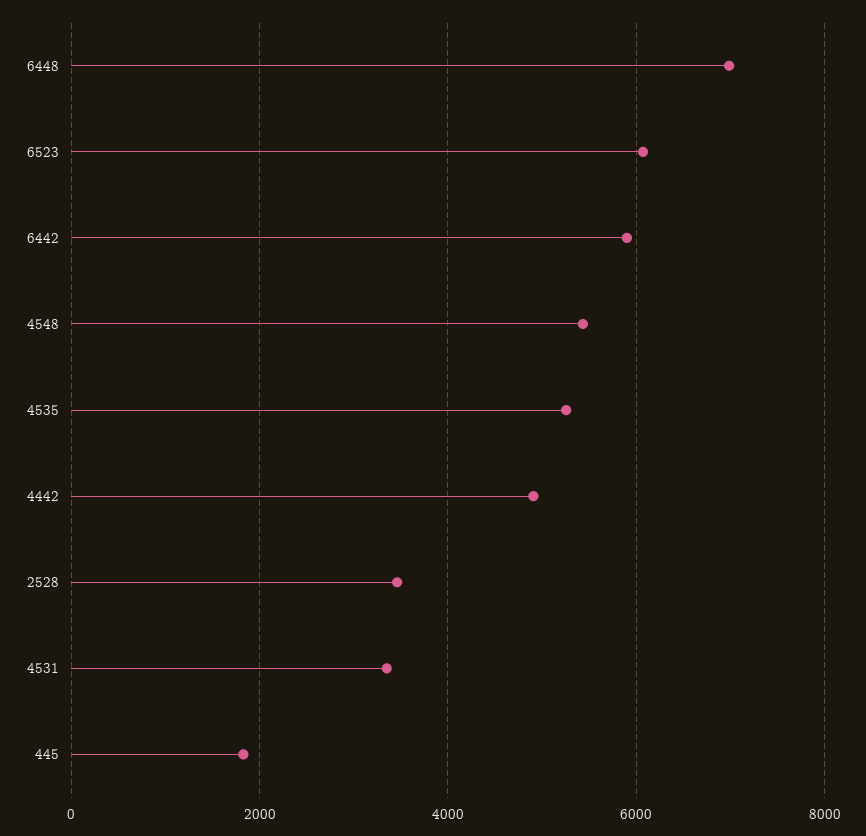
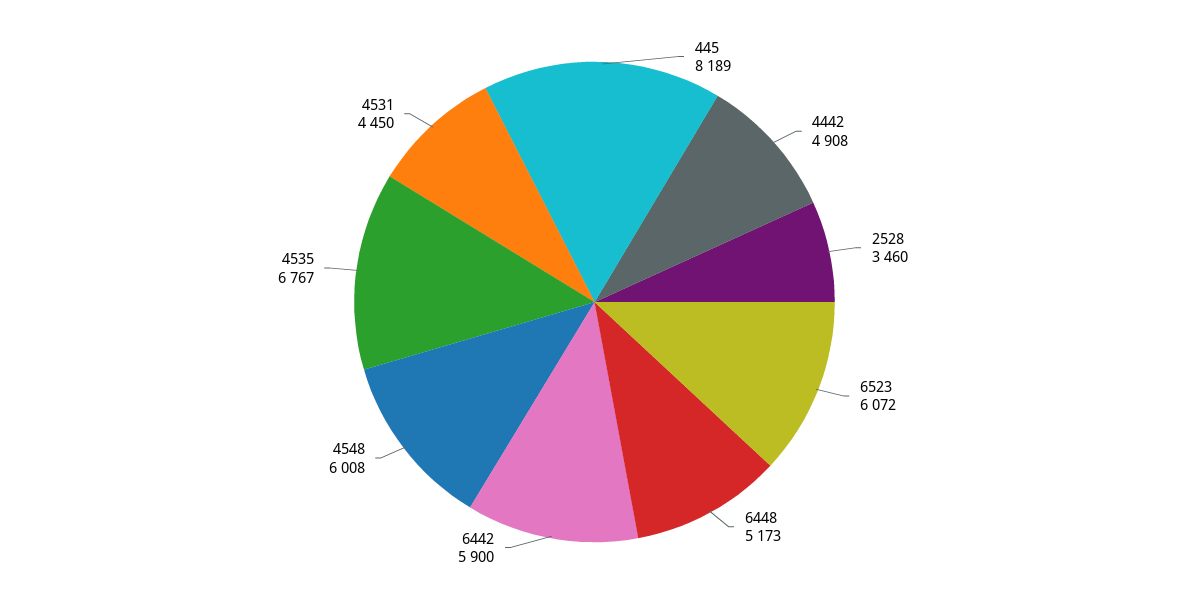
  {
-   "6448": 7000,
+   "6448": 5173,
    "6523": 6072,
    "6442": 5900,
-   "4548": 5400,
+   "4548": 6008,
-   "4535": 5200,
+   "4535": 6767,
    "4442": 4908,
    "2528": 3460,
-   "4531": 3400,
+   "4531": 4450,
-   "445": 1800
+   "445": 8189
  }

